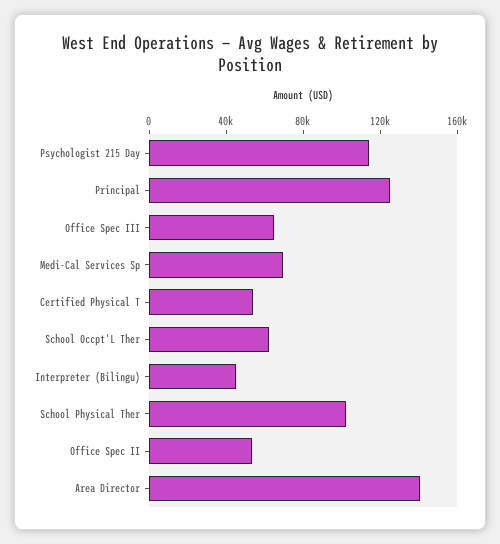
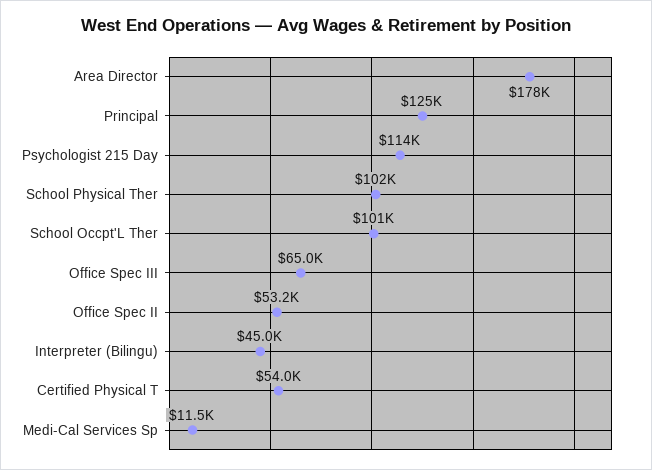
  {
    "Psychologist 215 Day": 114000,
    "Principal": 125000,
    "Office Spec III": 65000,
-   "Medi-Cal Services Sp": 70000,
+   "Medi-Cal Services Sp": 11500,
    "Certified Physical T": 54000,
-   "School Occpt'L Ther": 60000,
+   "School Occpt'L Ther": 101000,
    "Interpreter (Bilingu)": 45000,
    "School Physical Ther": 102000,
    "Office Spec II": 53200,
-   "Area Director": 140000
+   "Area Director": 178000
  }

